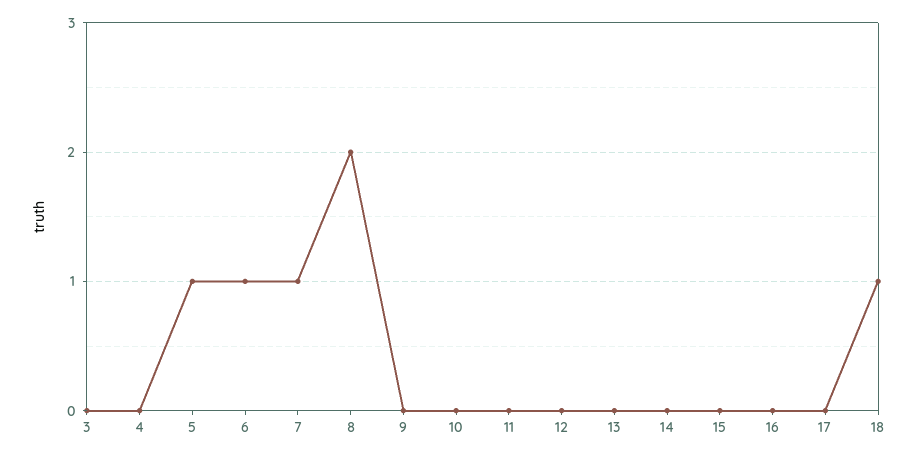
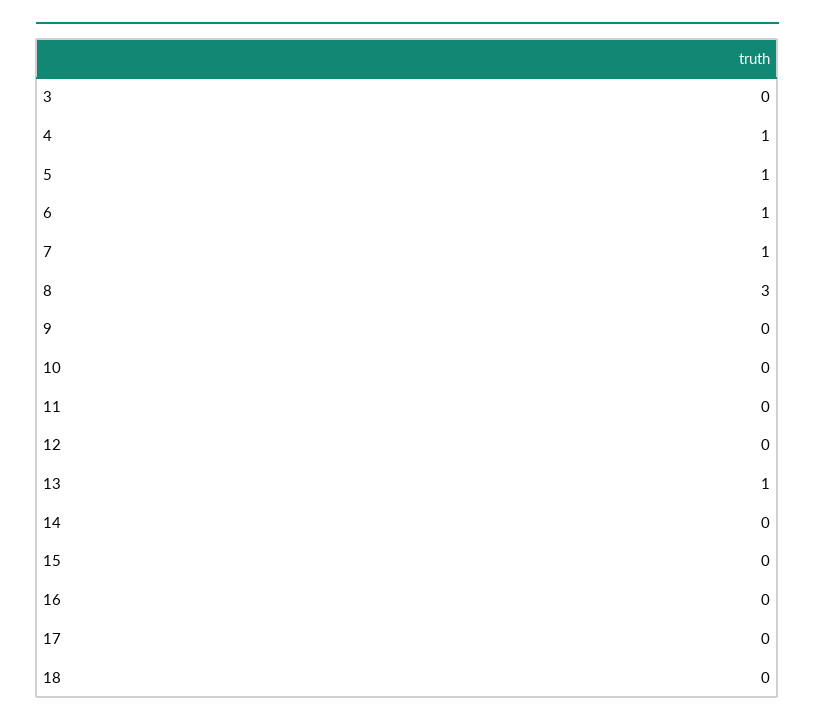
  {
    "3": 0,
-   "4": 0,
+   "4": 1,
    "5": 1,
    "6": 1,
    "7": 1,
-   "8": 2,
+   "8": 3,
    "9": 0,
    "10": 0,
    "11": 0,
    "12": 0,
-   "13": 0,
+   "13": 1,
    "14": 0,
    "15": 0,
    "16": 0,
    "17": 0,
-   "18": 1
+   "18": 0
  }

